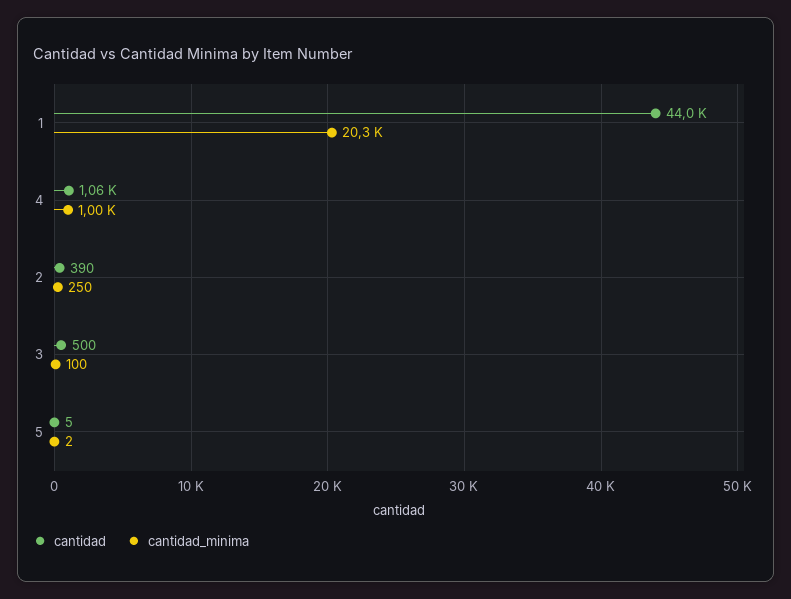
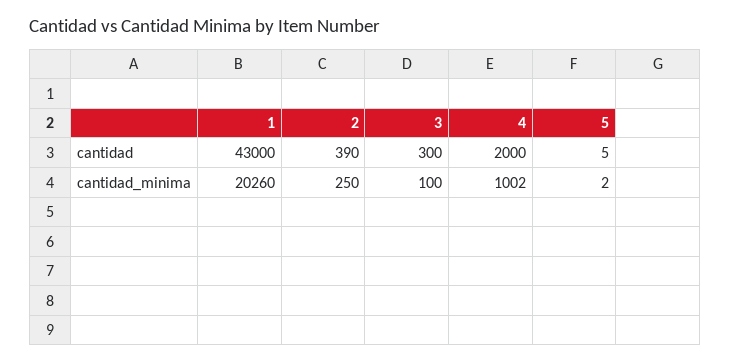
  {
    "cantidad": {
-     "1": 44000,
+     "1": 43000,
-     "4": 1060,
+     "4": 2000,
      "2": 390,
-     "3": 500,
+     "3": 300,
      "5": 5
    },
    "cantidad_minima": {
      "1": 20260,
      "4": 1002,
      "2": 250,
      "3": 100,
      "5": 2
    }
  }

